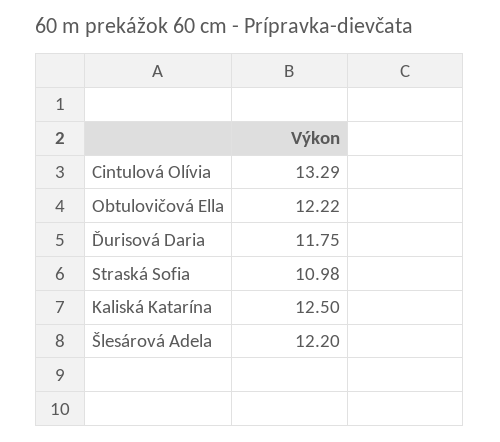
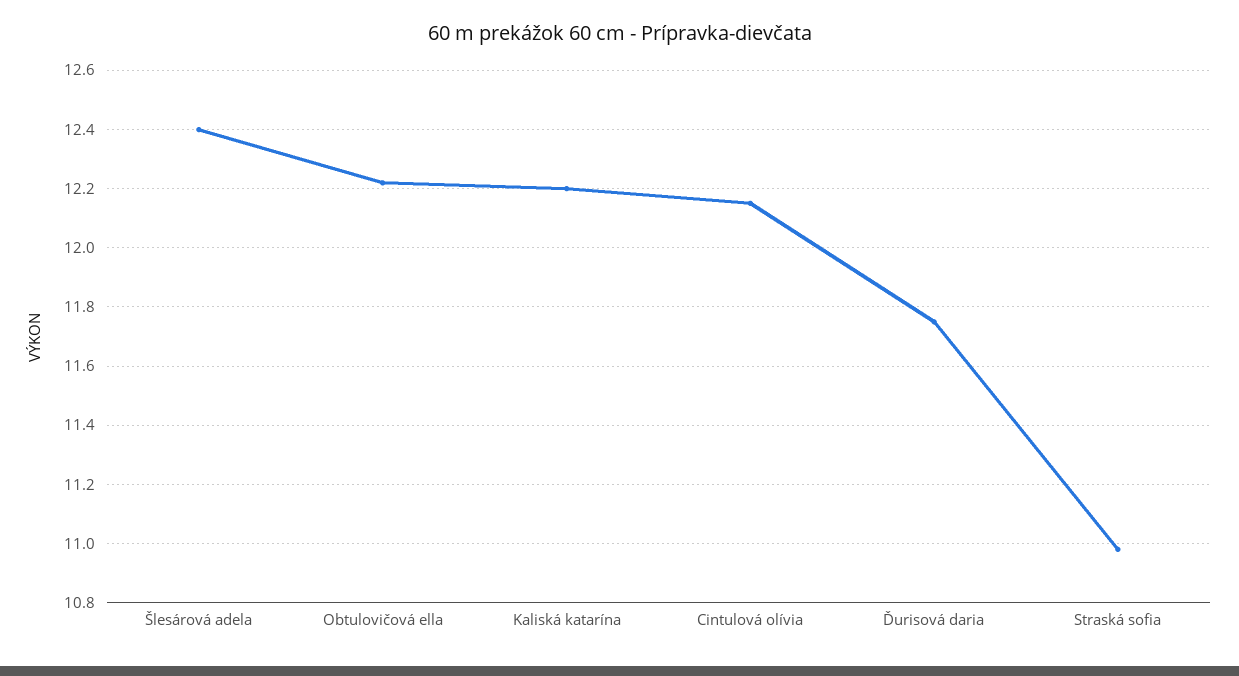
  {
-   "Cintulová Olívia": 13.29,
+   "Cintulová Olívia": 12.15,
    "Obtulovičová Ella": 12.22,
    "Ďurisová Daria": 11.75,
    "Straská Sofia": 10.98,
-   "Kaliská Katarína": 12.5,
+   "Kaliská Katarína": 12.2,
-   "Šlesárová Adela": 12.2
+   "Šlesárová Adela": 12.4
  }

